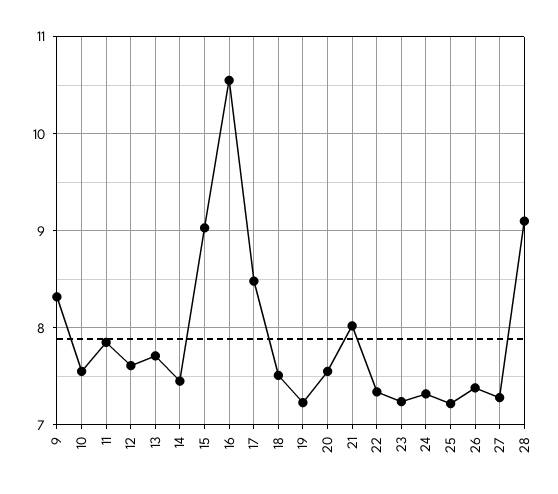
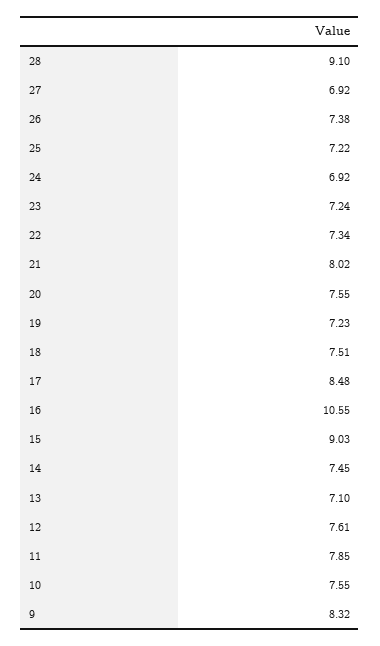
  {
    "9": 8.32,
    "10": 7.55,
    "11": 7.85,
    "12": 7.61,
-   "13": 7.7,
+   "13": 7.1,
    "14": 7.45,
    "15": 9.03,
    "16": 10.55,
    "17": 8.48,
    "18": 7.51,
    "19": 7.23,
    "20": 7.55,
    "21": 8.02,
    "22": 7.34,
    "23": 7.24,
-   "24": 7.3,
+   "24": 6.92,
    "25": 7.22,
    "26": 7.38,
-   "27": 7.3,
+   "27": 6.92,
    "28": 9.1
  }

